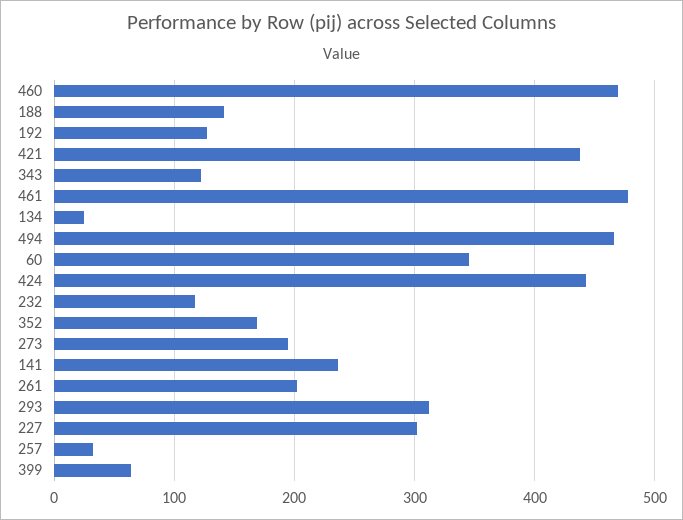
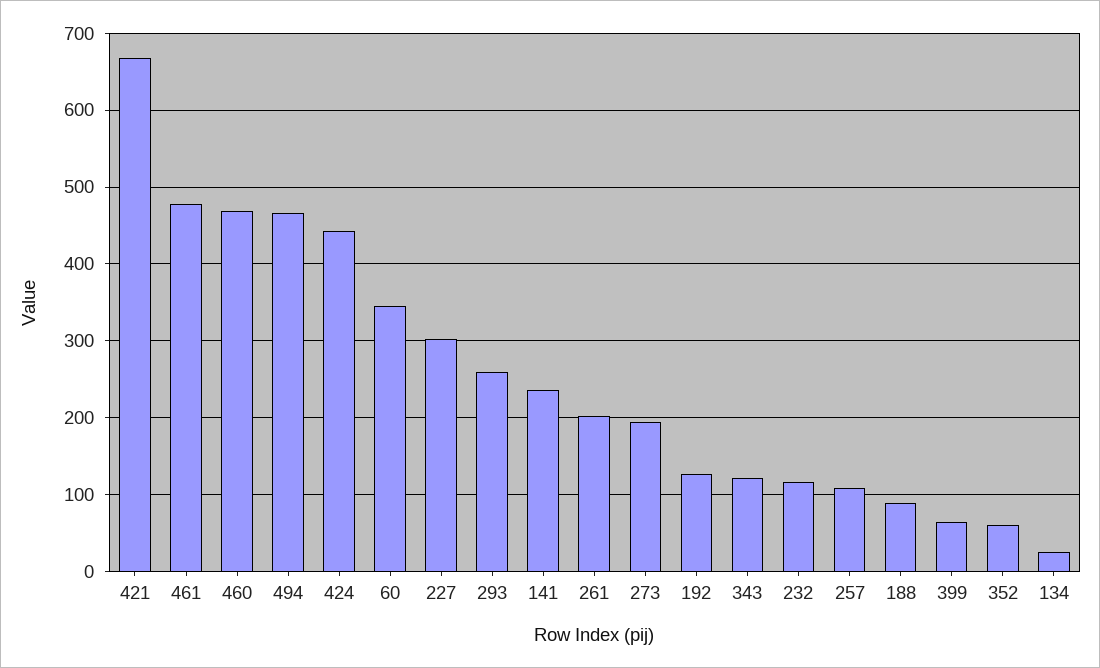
  {
    "460": 470,
-   "188": 140,
+   "188": 90,
    "192": 130,
-   "421": 440,
+   "421": 670,
    "343": 120,
    "461": 480,
    "134": 30,
    "494": 470,
    "60": 350,
    "424": 440,
    "232": 120,
-   "352": 170,
+   "352": 60,
    "273": 200,
    "141": 240,
    "261": 200,
-   "293": 310,
+   "293": 260,
    "227": 300,
-   "257": 30,
+   "257": 110,
    "399": 60
  }

